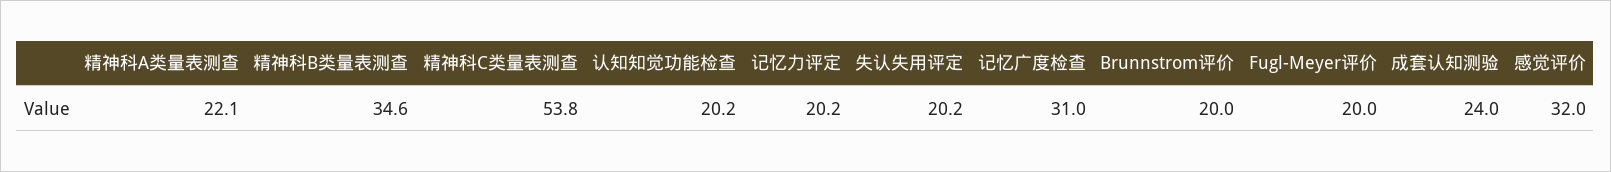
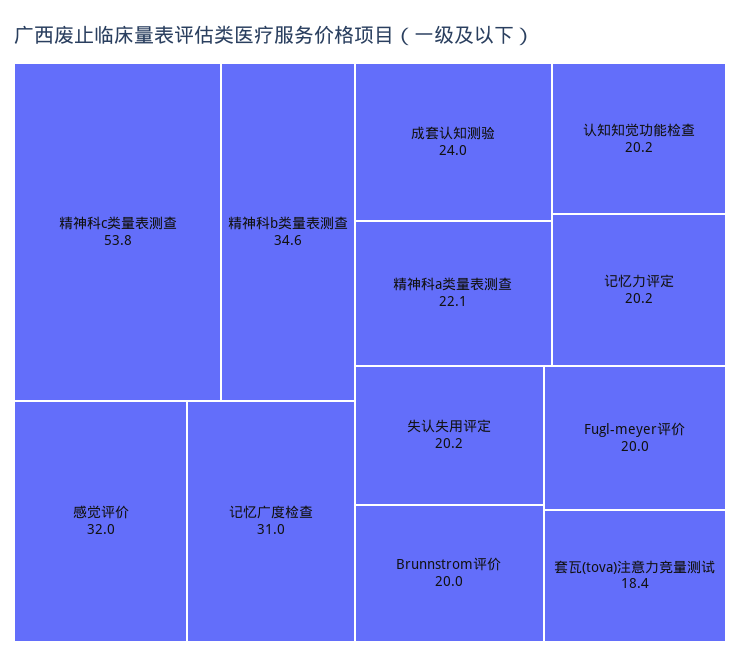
  {
    "精神科A类量表测查": 22.1,
    "精神科B类量表测查": 34.6,
    "精神科C类量表测查": 53.8,
    "认知知觉功能检查": 20.2,
    "记忆力评定": 20.2,
    "失认失用评定": 20.2,
    "记忆广度检查": 31,
    "Brunnstrom评价": 20,
    "Fugl-Meyer评价": 20,
    "成套认知测验": 24,
-   "感觉评价": 32
+   "感觉评价": 32,
+   "套瓦(tova)注意力竞量测试": 18.4
  }

